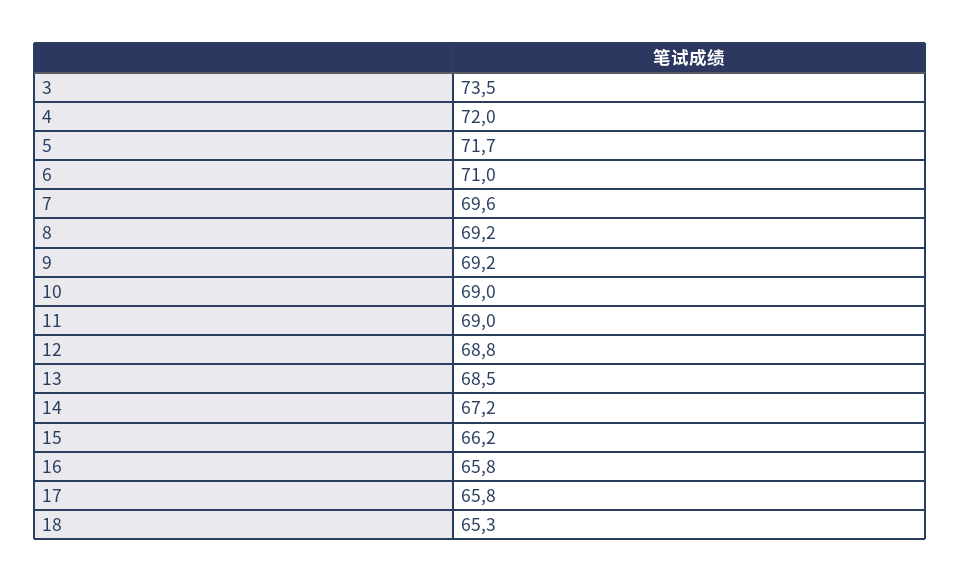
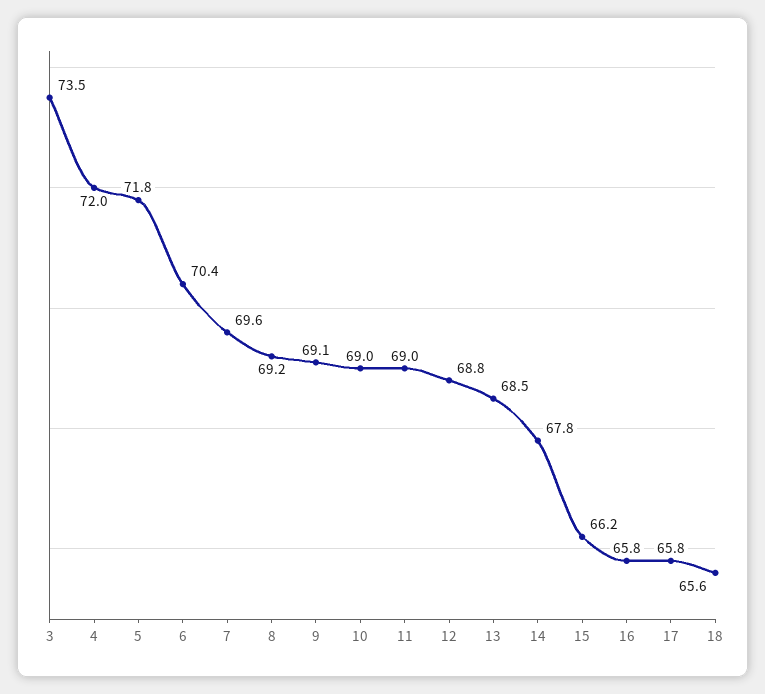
  {
    "3": 73.5,
    "4": 72,
-   "5": 71.7,
+   "5": 71.8,
-   "6": 71,
+   "6": 70.4,
    "7": 69.6,
    "8": 69.2,
-   "9": 69.2,
+   "9": 69.1,
    "10": 69,
    "11": 69,
    "12": 68.8,
    "13": 68.5,
-   "14": 67.2,
+   "14": 67.8,
    "15": 66.2,
    "16": 65.8,
    "17": 65.8,
-   "18": 65.3
+   "18": 65.6
  }

